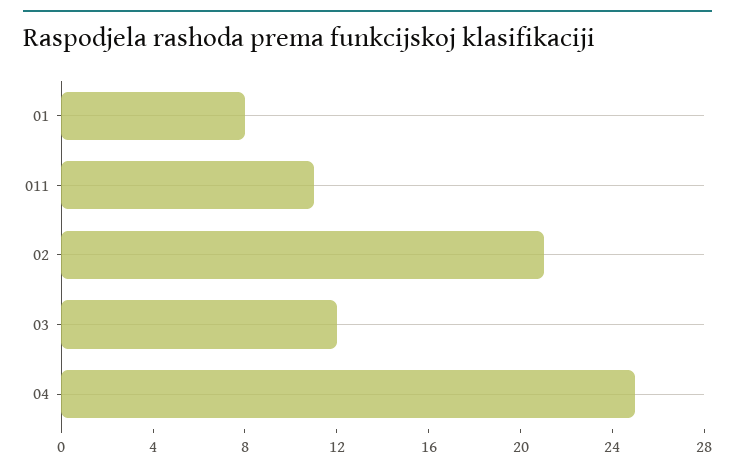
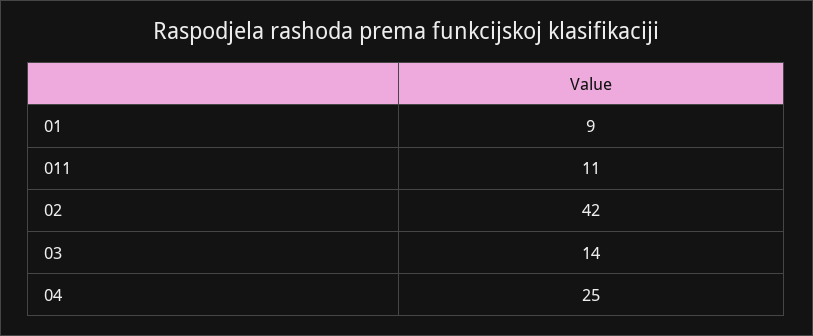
  {
-   "01": 8,
+   "01": 9,
    "011": 11,
-   "02": 21,
+   "02": 42,
-   "03": 12,
+   "03": 14,
    "04": 25
  }

